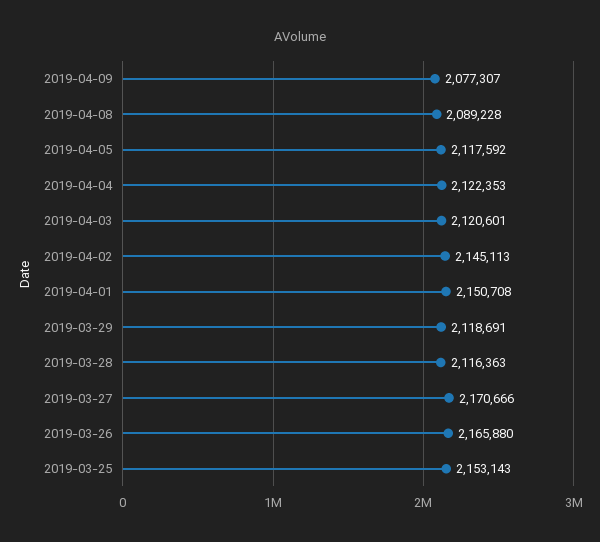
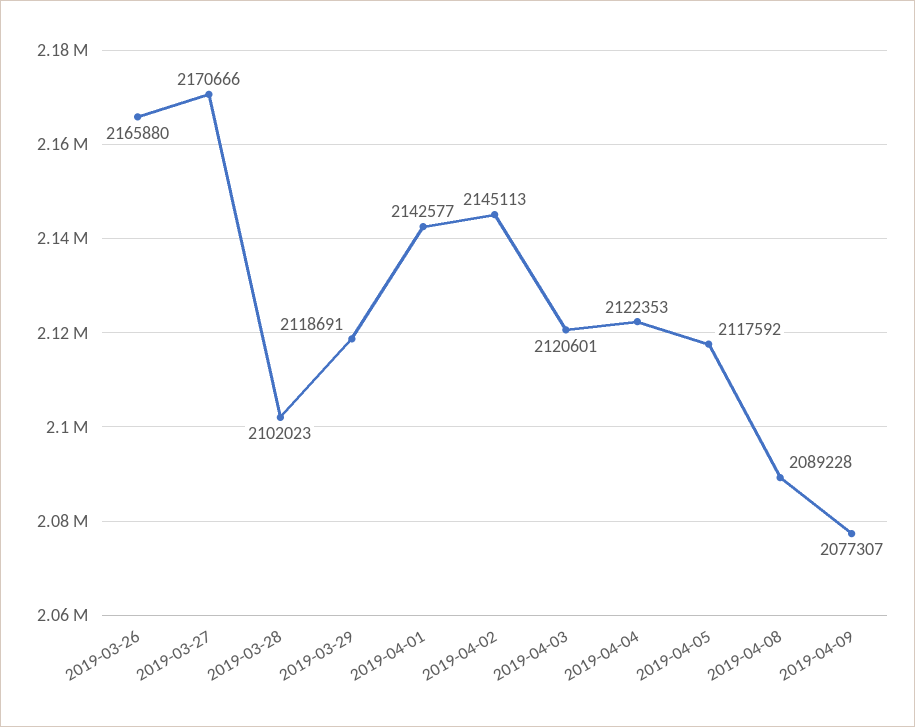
  {
    "2019-04-09": 2077307,
    "2019-04-08": 2089228,
    "2019-04-05": 2117592,
    "2019-04-04": 2122353,
    "2019-04-03": 2120601,
    "2019-04-02": 2145113,
-   "2019-04-01": 2150708,
+   "2019-04-01": 2142577,
    "2019-03-29": 2118691,
-   "2019-03-28": 2116363,
+   "2019-03-28": 2102023,
    "2019-03-27": 2170666,
-   "2019-03-26": 2165880,
+   "2019-03-26": 2165880
-   "2019-03-25": 2153143
  }

